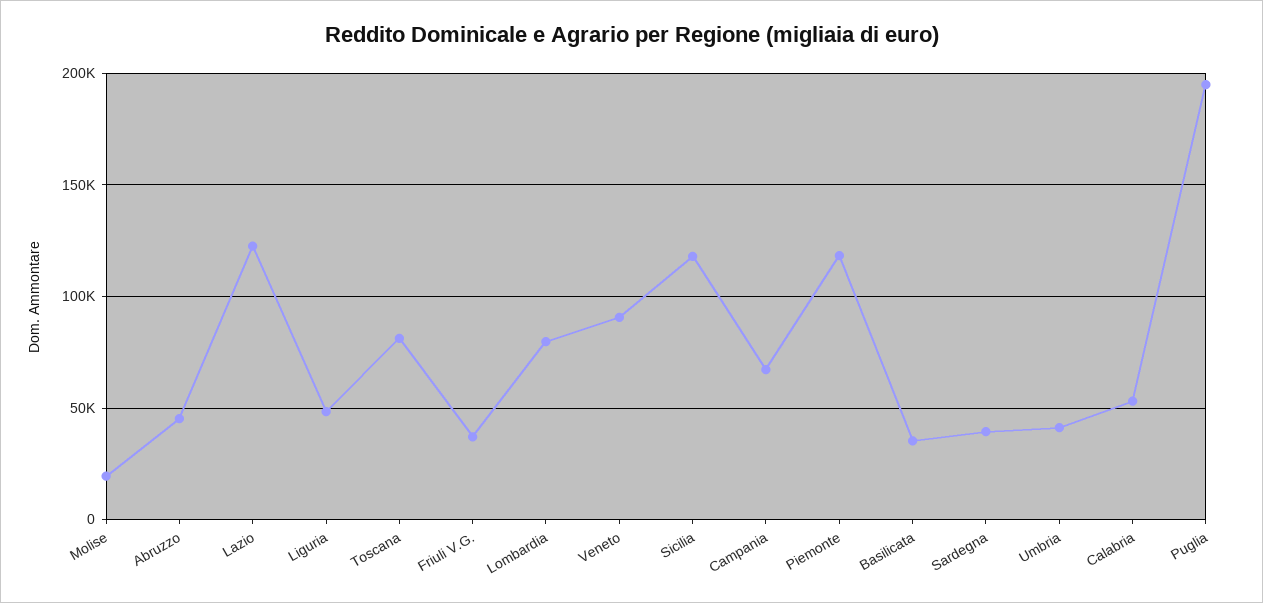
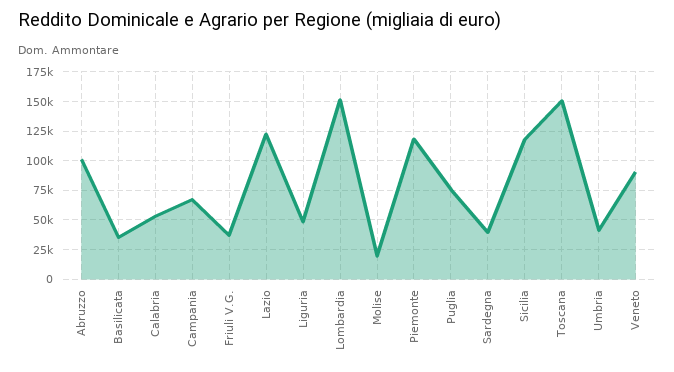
  {
    "Molise": 20000,
-   "Abruzzo": 45000,
+   "Abruzzo": 100000,
    "Lazio": 120000,
    "Liguria": 50000,
-   "Toscana": 80000,
+   "Toscana": 150000,
    "Friuli V.G.": 35000,
-   "Lombardia": 80000,
+   "Lombardia": 150000,
    "Veneto": 90000,
    "Sicilia": 120000,
    "Campania": 65000,
    "Piemonte": 120000,
    "Basilicata": 35000,
    "Sardegna": 40000,
    "Umbria": 40000,
    "Calabria": 55000,
-   "Puglia": 195000
+   "Puglia": 75000
  }

